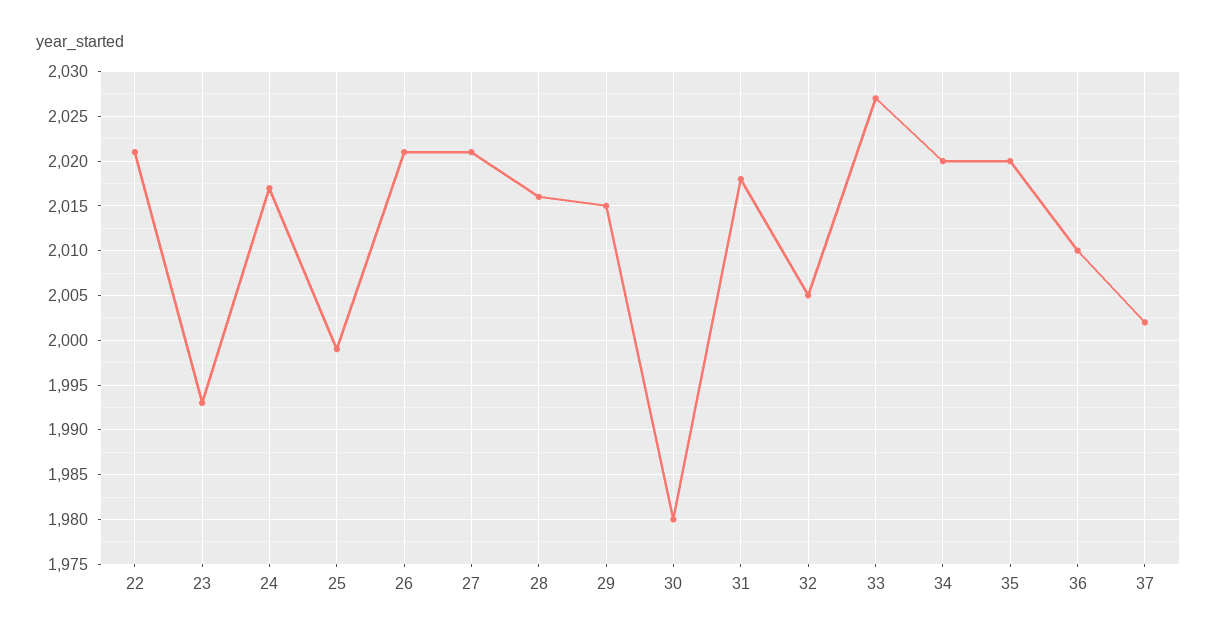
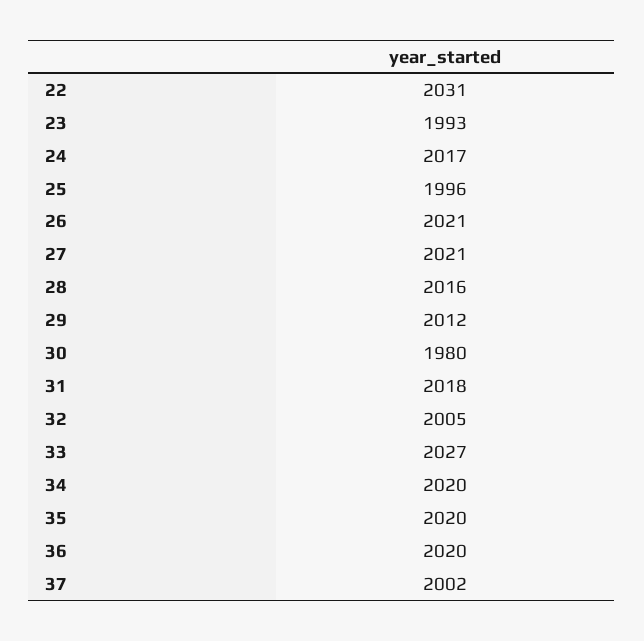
  {
-   "22": 2021,
+   "22": 2031,
    "23": 1993,
    "24": 2017,
-   "25": 1999,
+   "25": 1996,
    "26": 2021,
    "27": 2021,
    "28": 2016,
-   "29": 2015,
+   "29": 2012,
    "30": 1980,
    "31": 2018,
    "32": 2005,
    "33": 2027,
    "34": 2020,
    "35": 2020,
-   "36": 2010,
+   "36": 2020,
    "37": 2002
  }

